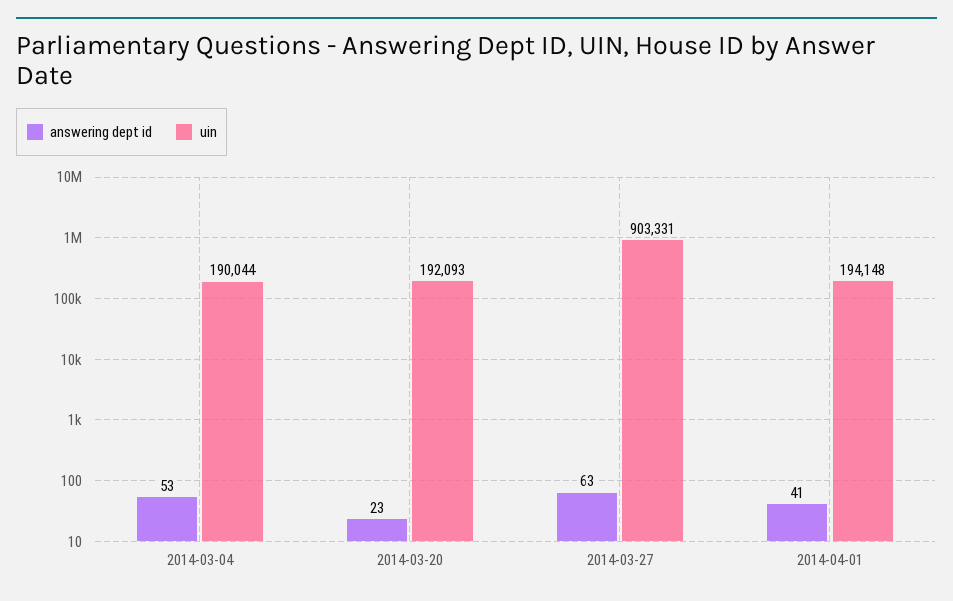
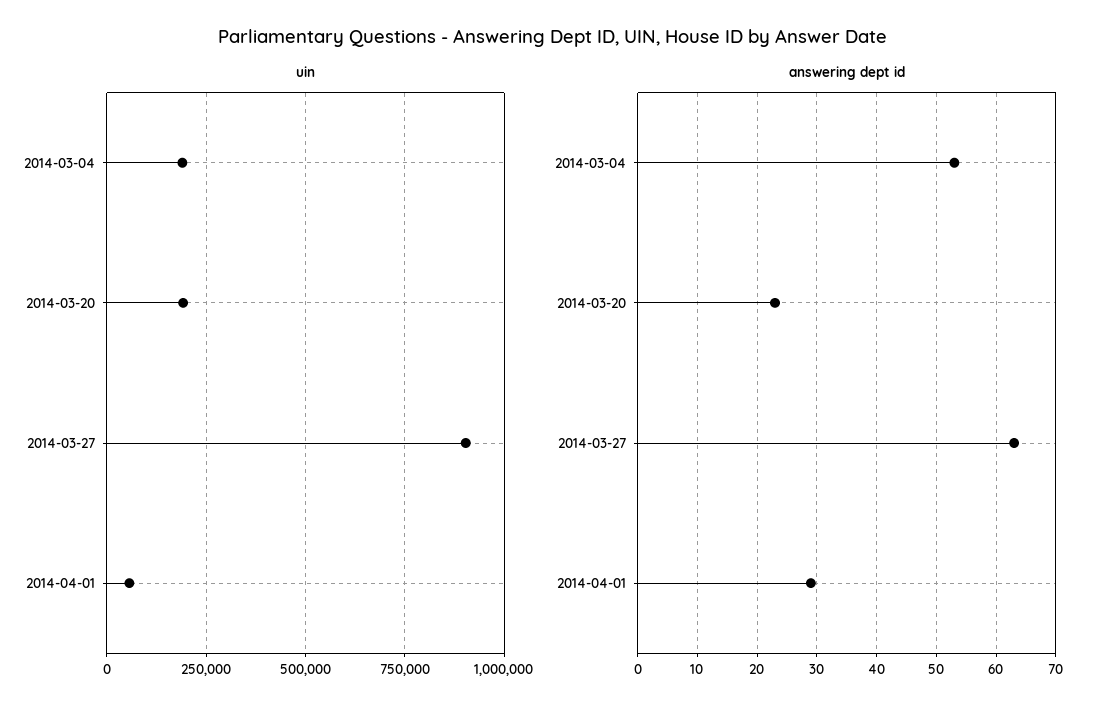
  {
    "answering dept id": {
      "2014-03-04": 53,
      "2014-03-20": 23,
      "2014-03-27": 63,
-     "2014-04-01": 41
+     "2014-04-01": 30
    },
    "uin": {
      "2014-03-04": 190044,
      "2014-03-20": 192093,
      "2014-03-27": 903331,
-     "2014-04-01": 194148
+     "2014-04-01": 50000
    }
  }

